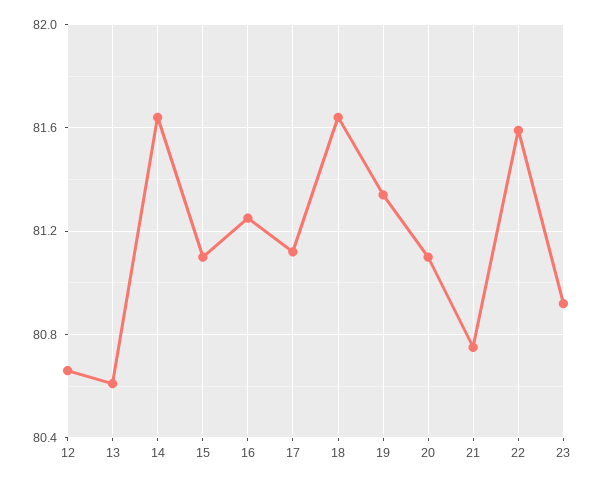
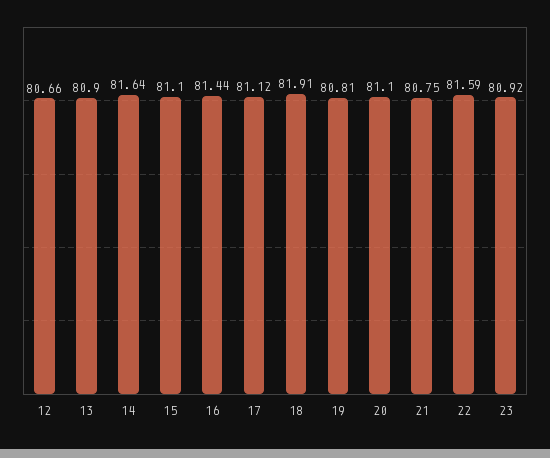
  {
    "12": 80.66,
-   "13": 80.6,
+   "13": 80.9,
    "14": 81.64,
    "15": 81.1,
-   "16": 81.25,
+   "16": 81.44,
    "17": 81.12,
-   "18": 81.65,
+   "18": 81.91,
-   "19": 81.35,
+   "19": 80.81,
    "20": 81.1,
    "21": 80.75,
    "22": 81.59,
    "23": 80.92
  }

